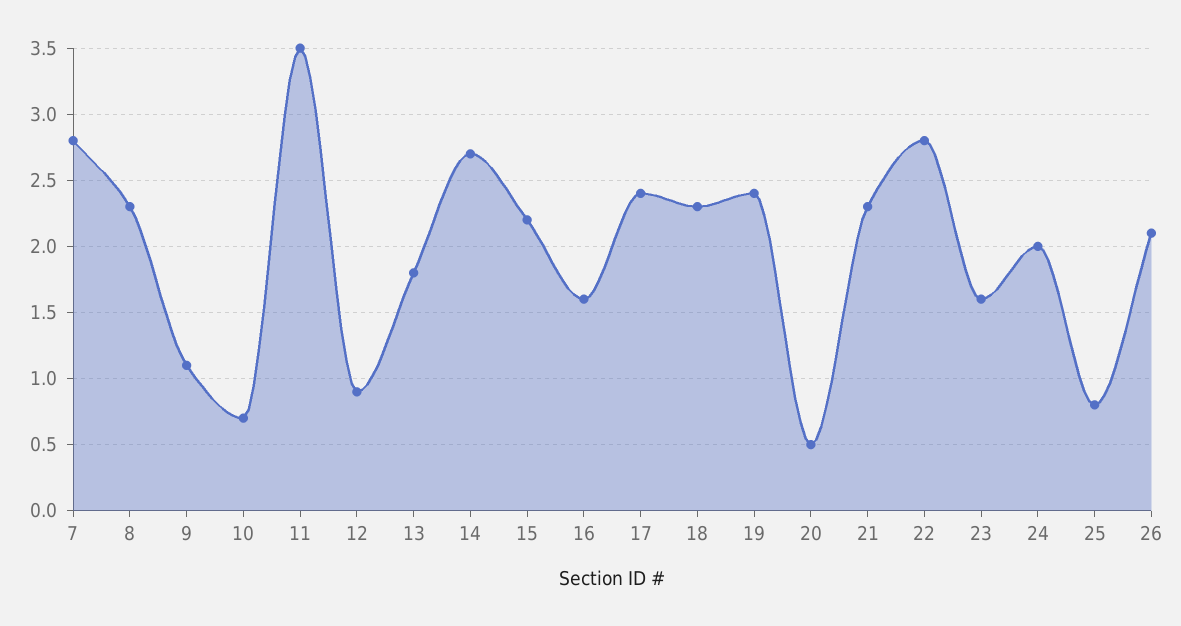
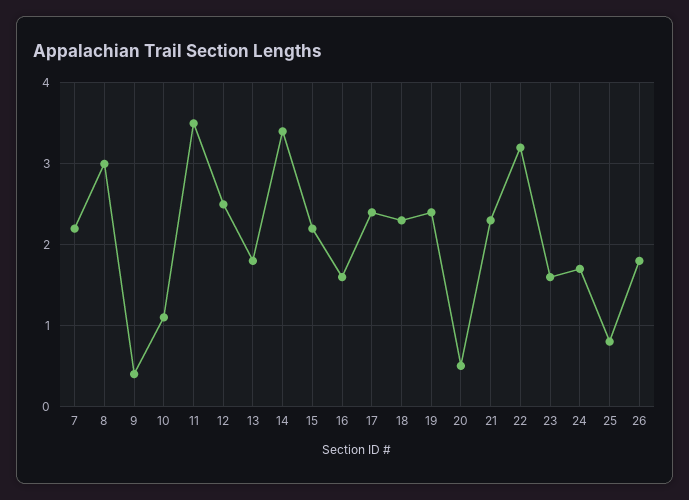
  {
-   "7": 2.8,
+   "7": 2.2,
-   "8": 2.3,
+   "8": 3,
-   "9": 1.1,
+   "9": 0.4,
-   "10": 0.7,
+   "10": 1.1,
    "11": 3.5,
-   "12": 0.9,
+   "12": 2.5,
    "13": 1.8,
-   "14": 2.7,
+   "14": 3.4,
    "15": 2.2,
    "16": 1.6,
    "17": 2.4,
    "18": 2.3,
    "19": 2.4,
    "20": 0.5,
    "21": 2.3,
-   "22": 2.8,
+   "22": 3.2,
    "23": 1.6,
-   "24": 2,
+   "24": 1.7,
    "25": 0.8,
-   "26": 2.1
+   "26": 1.8
  }

